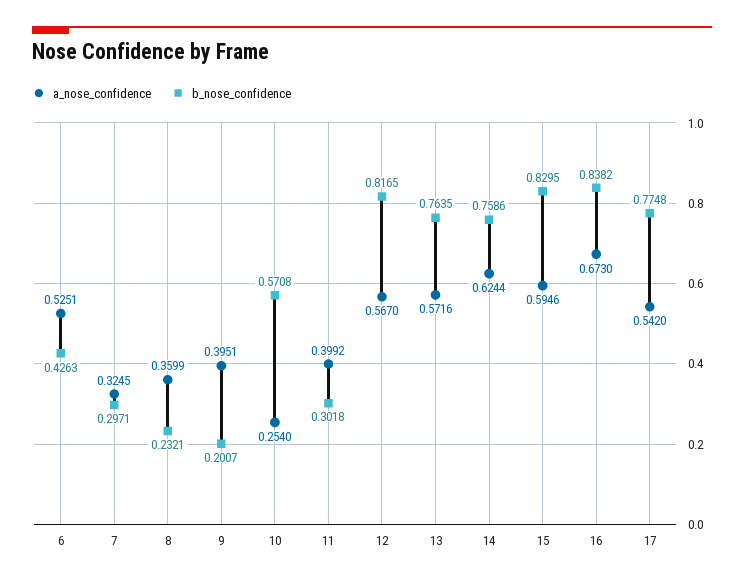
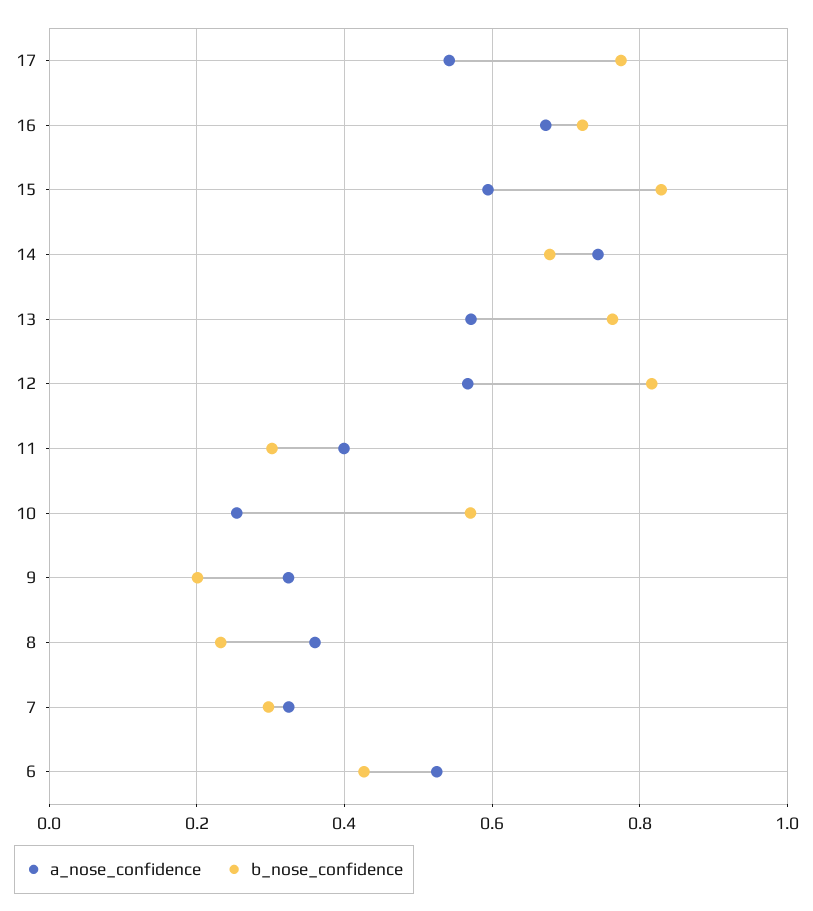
  {
    "a_nose_confidence": {
      "6": 0.5251,
      "7": 0.3245,
      "8": 0.3599,
-     "9": 0.3951,
+     "9": 0.32,
      "10": 0.254,
      "11": 0.3992,
      "12": 0.567,
      "13": 0.5716,
-     "14": 0.6244,
+     "14": 0.74,
      "15": 0.5946,
      "16": 0.673,
      "17": 0.542
    },
    "b_nose_confidence": {
      "6": 0.4263,
      "7": 0.2971,
      "8": 0.2321,
      "9": 0.2007,
      "10": 0.5708,
      "11": 0.3018,
      "12": 0.8165,
      "13": 0.7635,
-     "14": 0.7586,
+     "14": 0.68,
      "15": 0.8295,
-     "16": 0.8382,
+     "16": 0.72,
      "17": 0.7748
    }
  }

